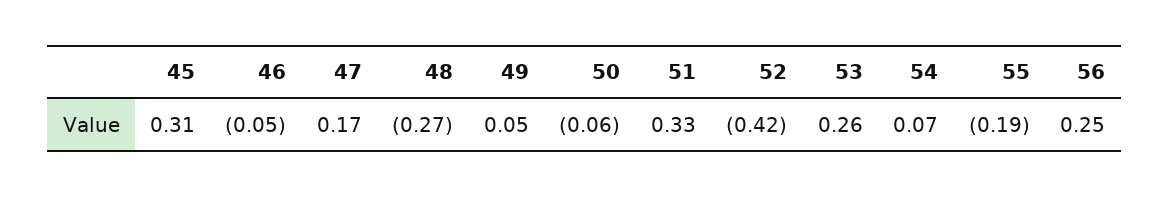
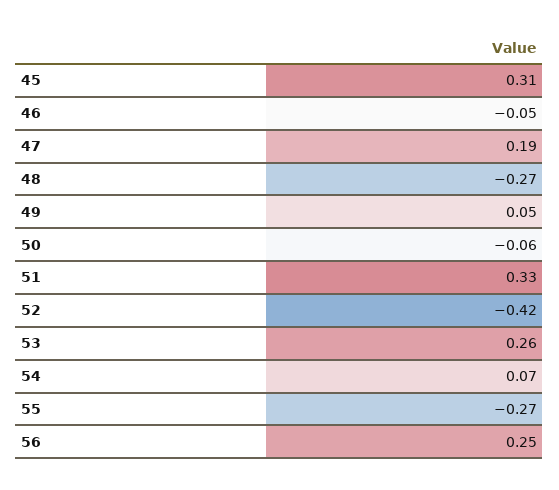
  {
    "45": 0.31,
    "46": -0.05,
-   "47": 0.17,
+   "47": 0.19,
    "48": -0.27,
    "49": 0.05,
    "50": -0.06,
    "51": 0.33,
    "52": -0.42,
    "53": 0.26,
    "54": 0.07,
-   "55": -0.19,
+   "55": -0.27,
    "56": 0.25
  }

